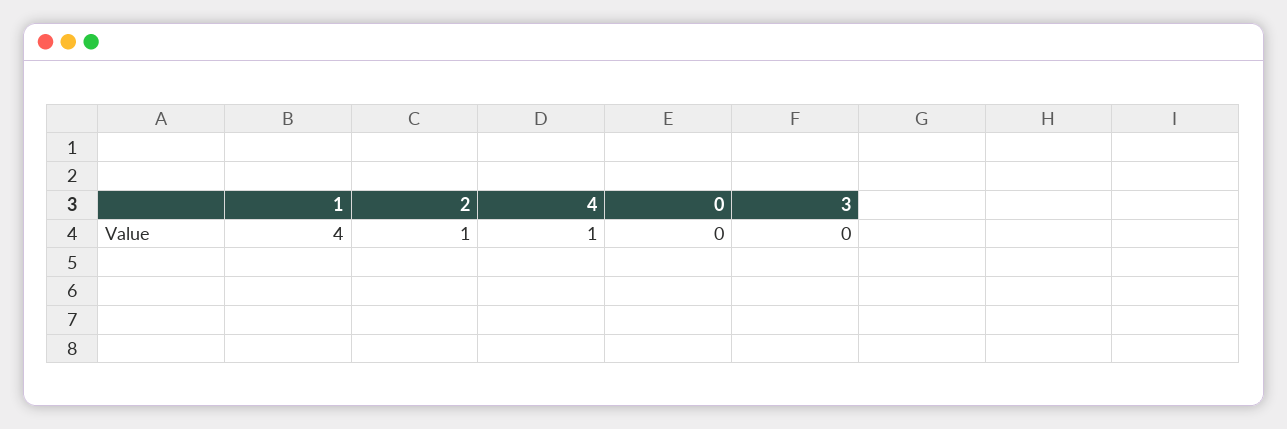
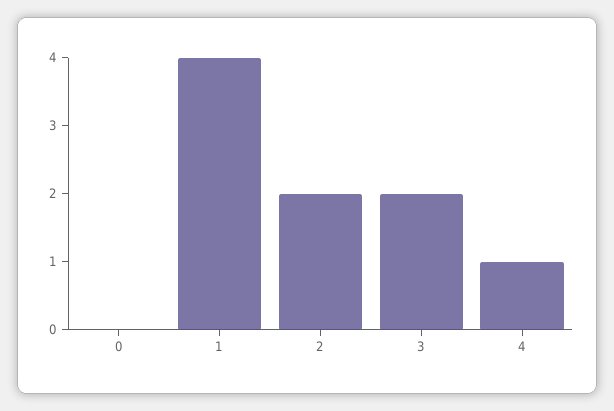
  {
    "1": 4,
-   "2": 1,
+   "2": 2,
    "4": 1,
    "0": 0,
-   "3": 0
+   "3": 2
  }

